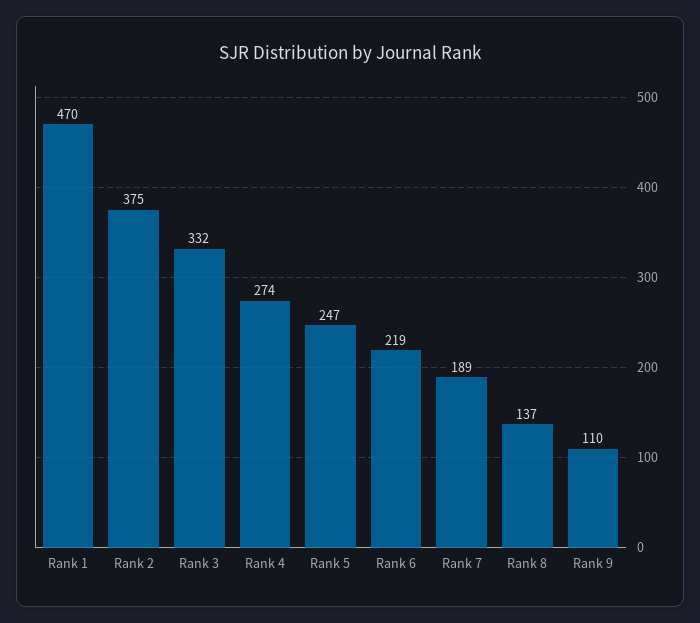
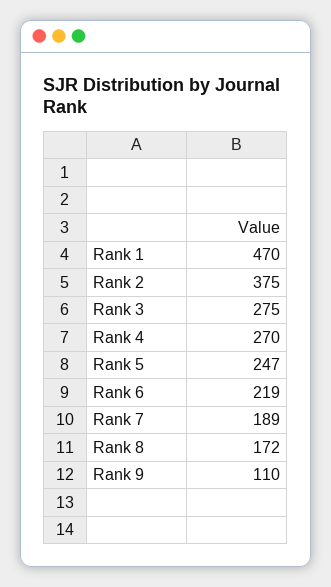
  {
    "Rank 1": 470,
    "Rank 2": 375,
-   "Rank 3": 332,
+   "Rank 3": 275,
-   "Rank 4": 274,
+   "Rank 4": 270,
    "Rank 5": 247,
    "Rank 6": 219,
    "Rank 7": 189,
-   "Rank 8": 137,
+   "Rank 8": 172,
    "Rank 9": 110
  }

